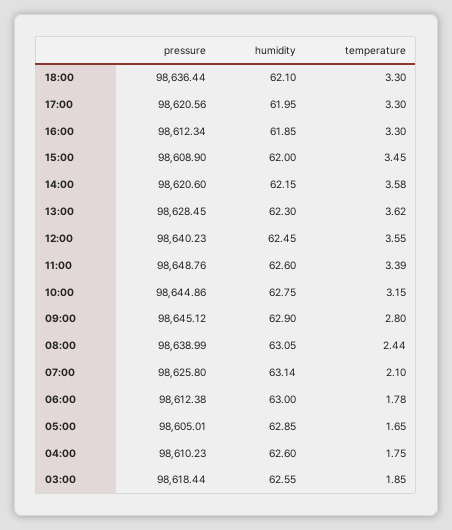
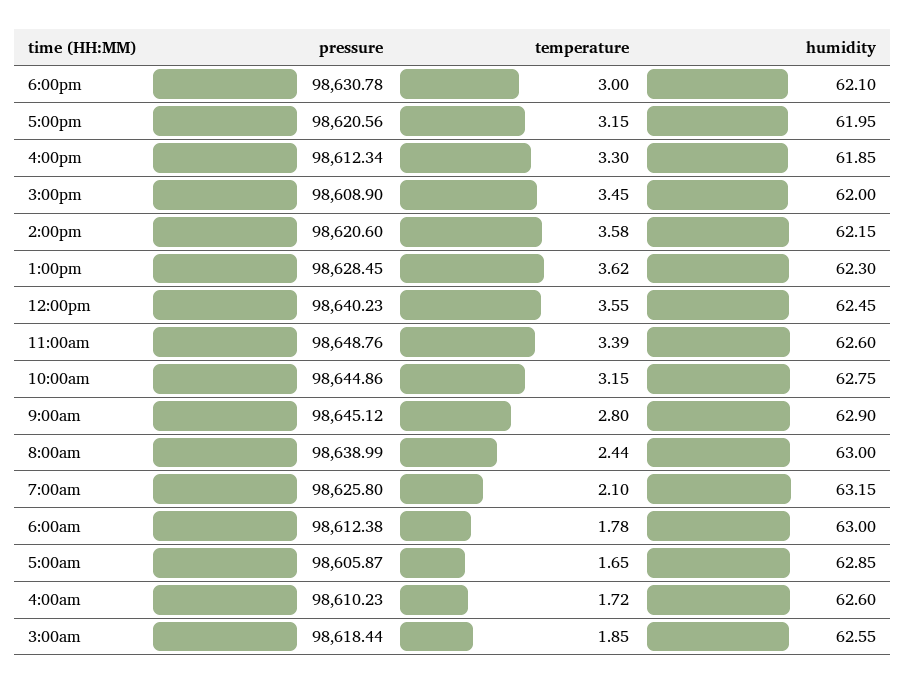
  {
    "pressure": {
-     "18:00": 98636.44,
+     "18:00": 98630.78,
      "17:00": 98620.56,
      "16:00": 98612.34,
      "15:00": 98608.9,
      "14:00": 98620.6,
      "13:00": 98628.45,
      "12:00": 98640.23,
      "11:00": 98648.76,
      "10:00": 98644.86,
      "09:00": 98645.12,
      "08:00": 98638.99,
      "07:00": 98625.8,
      "06:00": 98612.38,
-     "05:00": 98605.01,
+     "05:00": 98605.87,
      "04:00": 98610.23,
      "03:00": 98618.44
    },
    "humidity": {
      "18:00": 62.1,
      "17:00": 61.95,
      "16:00": 61.85,
      "15:00": 62,
      "14:00": 62.15,
      "13:00": 62.3,
      "12:00": 62.45,
      "11:00": 62.6,
      "10:00": 62.75,
      "09:00": 62.9,
-     "08:00": 63.05,
+     "08:00": 63,
-     "07:00": 63.14,
+     "07:00": 63.15,
      "06:00": 63,
      "05:00": 62.85,
      "04:00": 62.6,
      "03:00": 62.55
    },
    "temperature": {
-     "18:00": 3.3,
+     "18:00": 3,
-     "17:00": 3.3,
+     "17:00": 3.15,
      "16:00": 3.3,
      "15:00": 3.45,
      "14:00": 3.58,
      "13:00": 3.62,
      "12:00": 3.55,
      "11:00": 3.39,
      "10:00": 3.15,
      "09:00": 2.8,
      "08:00": 2.44,
      "07:00": 2.1,
      "06:00": 1.78,
      "05:00": 1.65,
-     "04:00": 1.75,
+     "04:00": 1.72,
      "03:00": 1.85
    }
  }

